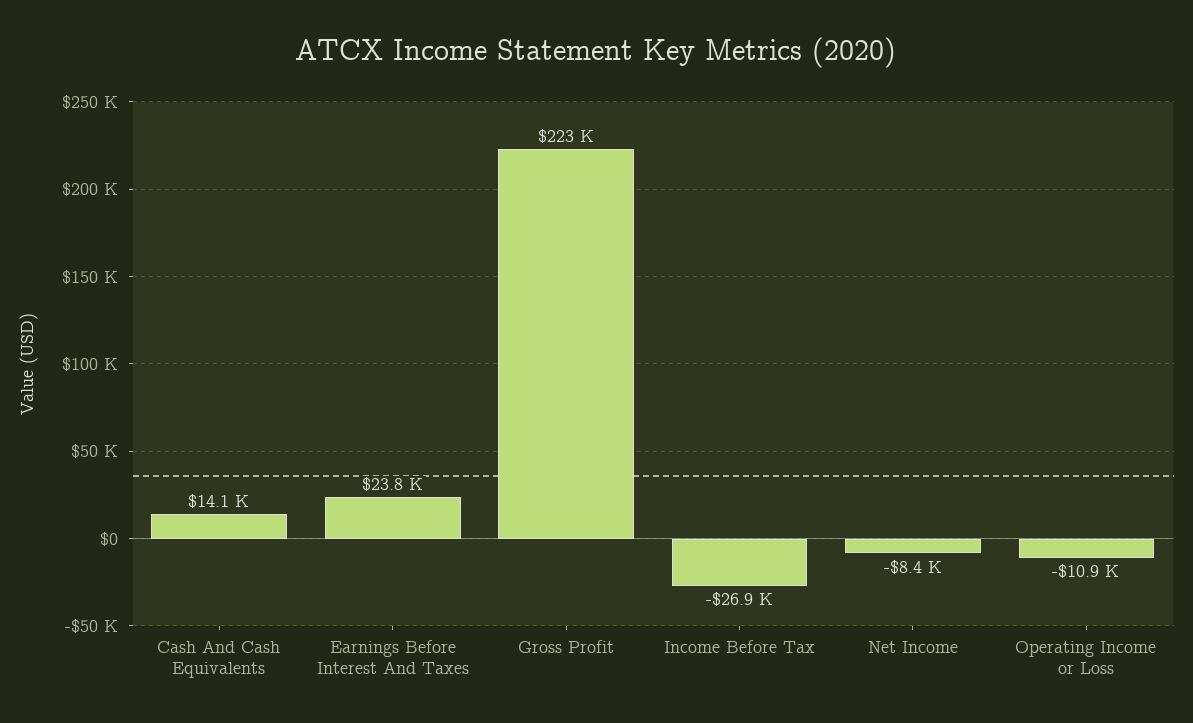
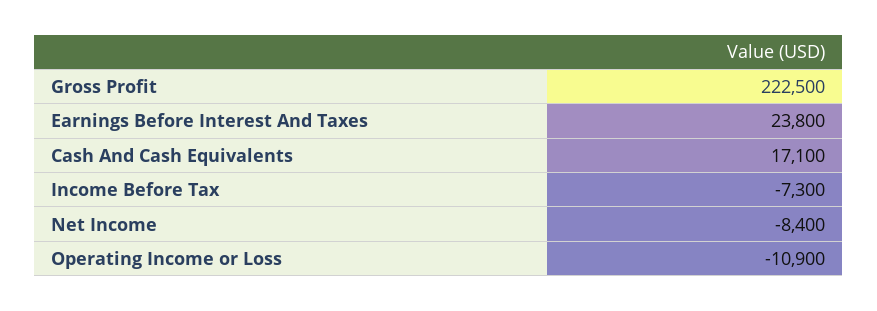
  {
-   "Cash And Cash Equivalents": 14100,
+   "Cash And Cash Equivalents": 17100,
    "Earnings Before Interest And Taxes": 23800,
    "Gross Profit": 222500,
-   "Income Before Tax": -26900,
+   "Income Before Tax": -7300,
    "Net Income": -8400,
    "Operating Income or Loss": -10900
  }

